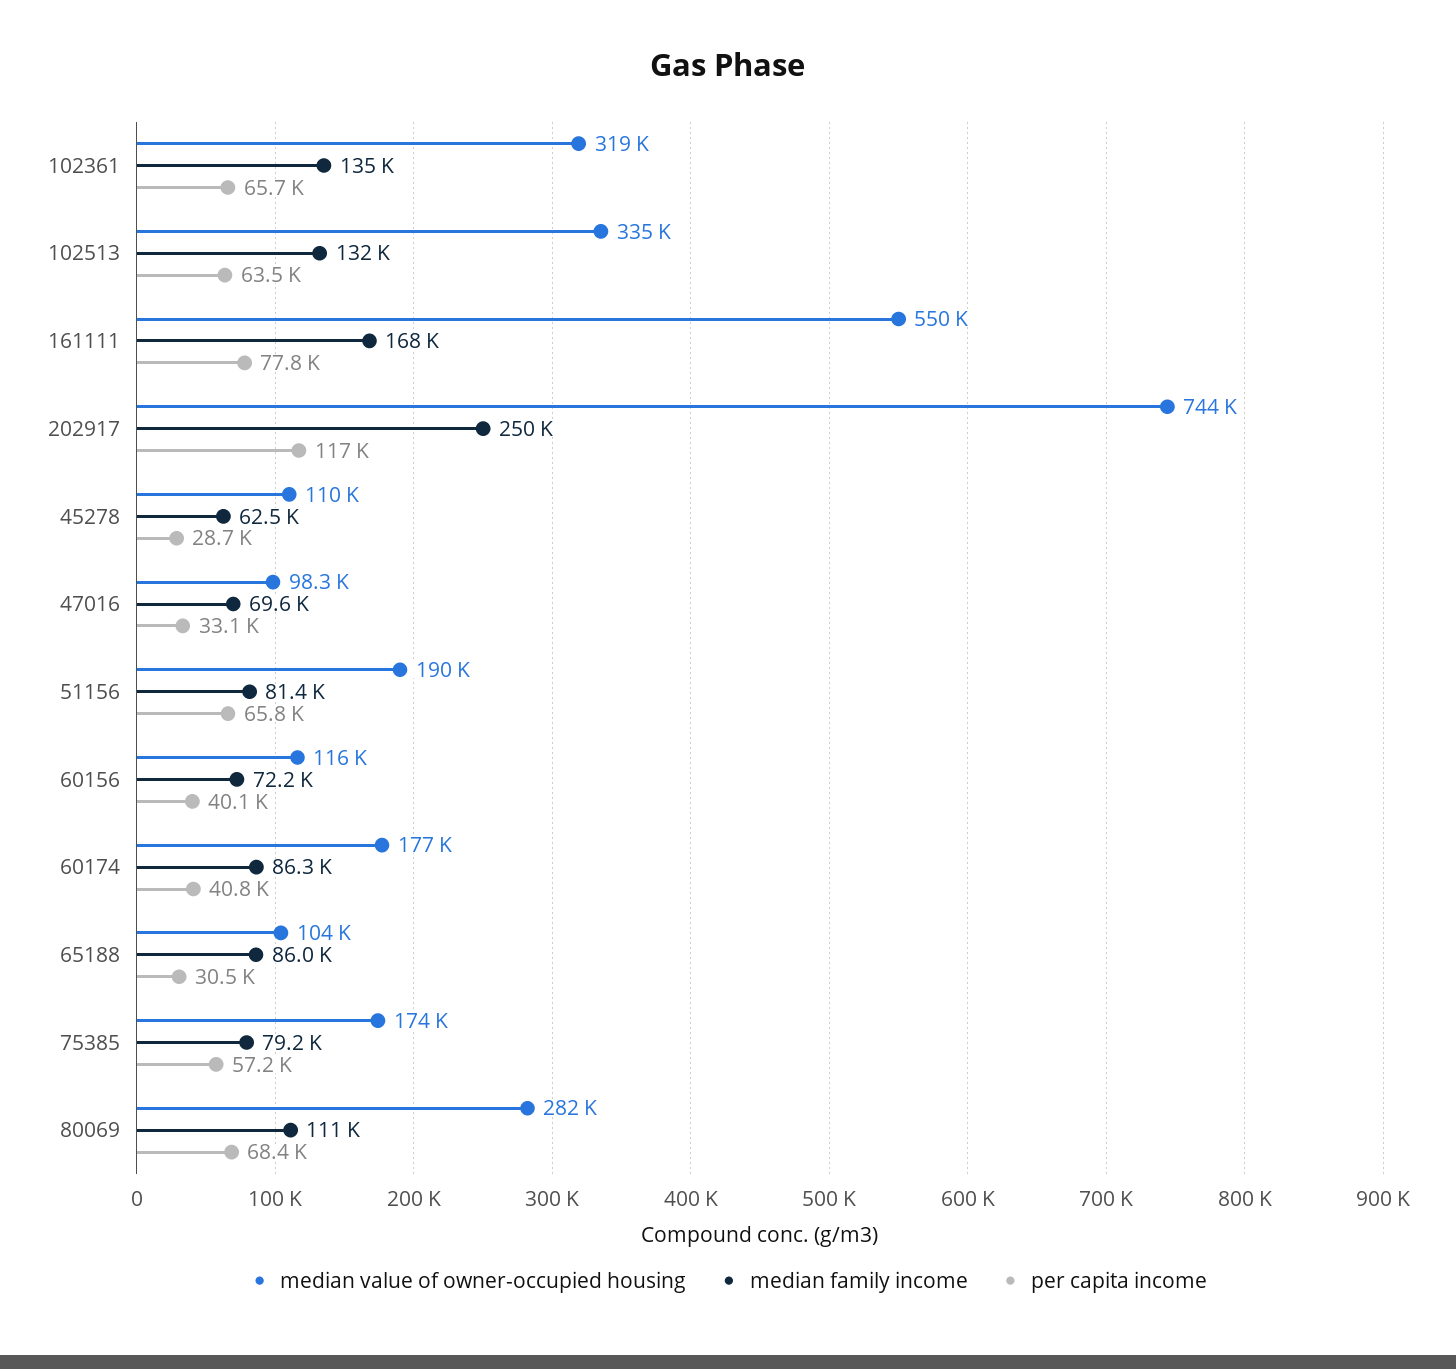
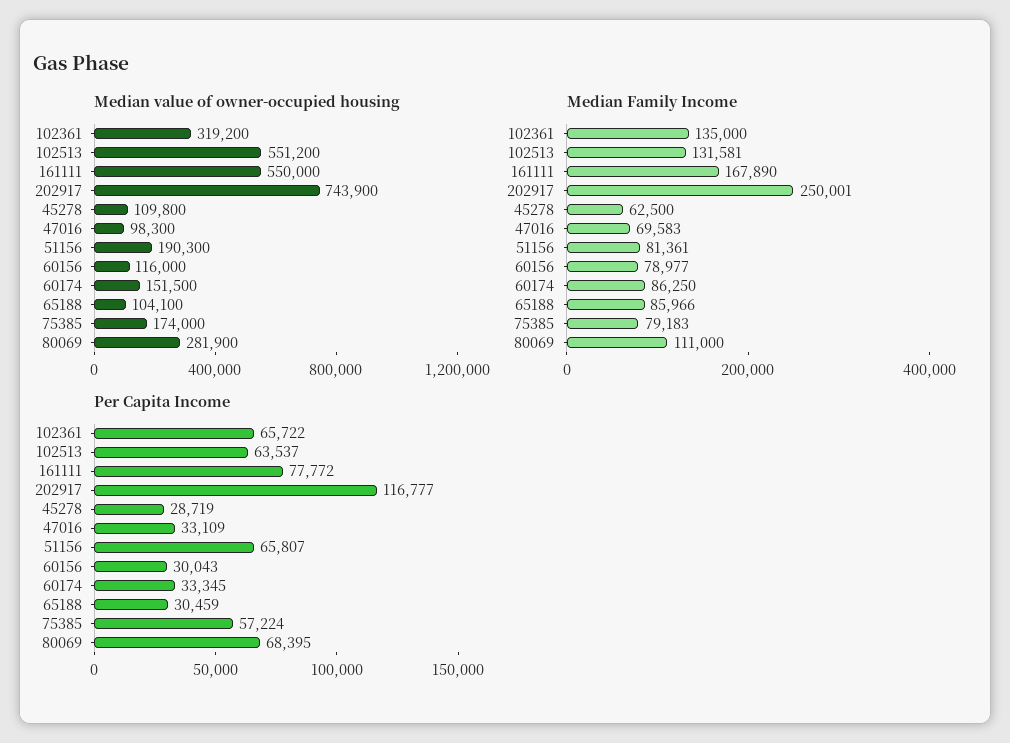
  {
    "median value of owner-occupied housing": {
      "102361": 319200,
-     "102513": 335000,
+     "102513": 551200,
      "161111": 550000,
      "202917": 743900,
      "45278": 109800,
      "47016": 98300,
      "51156": 190300,
      "60156": 116000,
-     "60174": 177000,
+     "60174": 151500,
      "65188": 104100,
      "75385": 174000,
      "80069": 281900
    },
    "median family income": {
      "102361": 135000,
      "102513": 131581,
      "161111": 167890,
      "202917": 250001,
      "45278": 62500,
      "47016": 69583,
      "51156": 81361,
-     "60156": 72200,
+     "60156": 78977,
      "60174": 86250,
      "65188": 85966,
      "75385": 79183,
      "80069": 111000
    },
    "per capita income": {
      "102361": 65722,
      "102513": 63537,
      "161111": 77772,
      "202917": 116777,
      "45278": 28719,
      "47016": 33109,
      "51156": 65807,
-     "60156": 40100,
+     "60156": 30043,
-     "60174": 40800,
+     "60174": 33345,
      "65188": 30459,
      "75385": 57224,
      "80069": 68395
    }
  }

